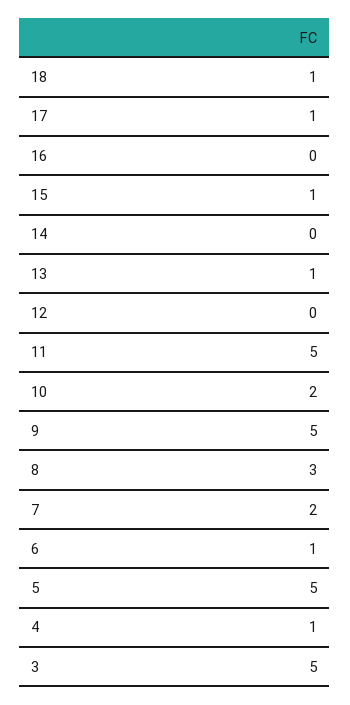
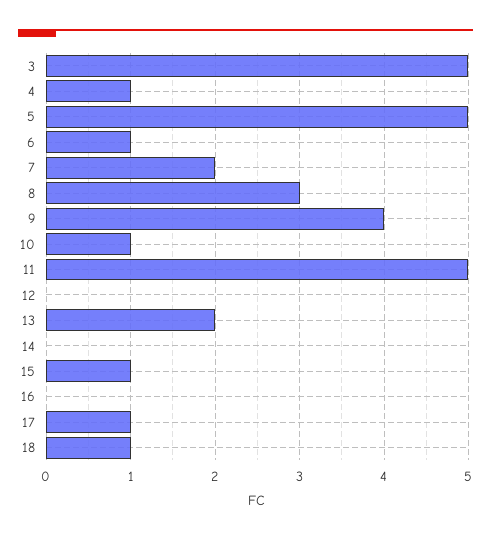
  {
    "18": 1,
    "17": 1,
    "16": 0,
    "15": 1,
    "14": 0,
-   "13": 1,
+   "13": 2,
    "12": 0,
    "11": 5,
-   "10": 2,
+   "10": 1,
-   "9": 5,
+   "9": 4,
    "8": 3,
    "7": 2,
    "6": 1,
    "5": 5,
    "4": 1,
    "3": 5
  }

